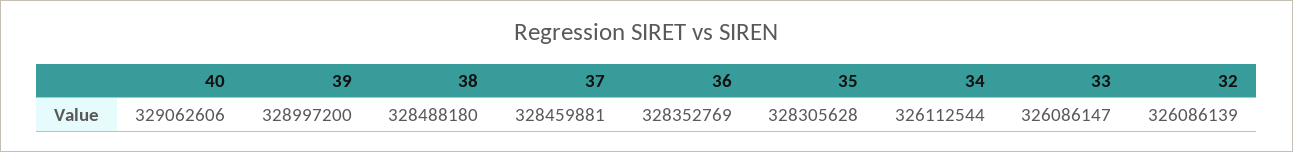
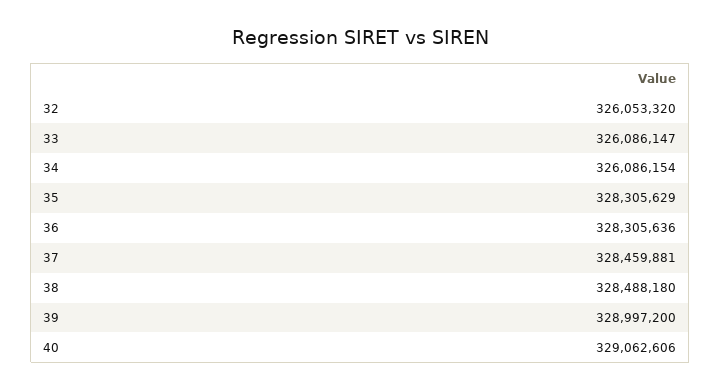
  {
    "40": 329062606,
    "39": 328997200,
    "38": 328488180,
    "37": 328459881,
-   "36": 328352769,
+   "36": 328305636,
-   "35": 328305628,
+   "35": 328305629,
-   "34": 326112544,
+   "34": 326086154,
    "33": 326086147,
-   "32": 326086139
+   "32": 326053320
  }

